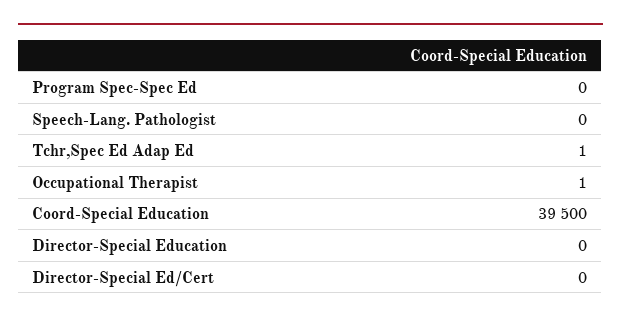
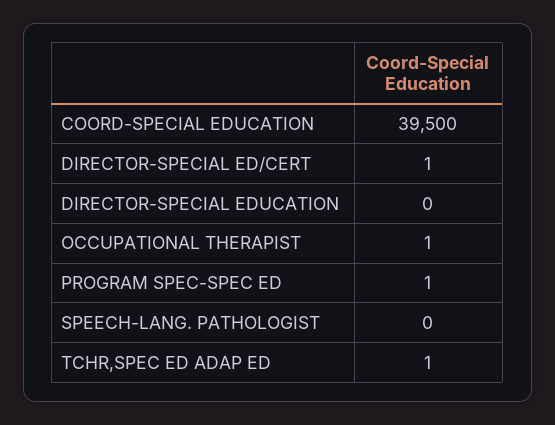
  {
-   "Program Spec-Spec Ed": 0,
+   "Program Spec-Spec Ed": 1,
    "Speech-Lang. Pathologist": 0,
    "Tchr,Spec Ed Adap Ed": 1,
    "Occupational Therapist": 1,
    "Coord-Special Education": 39500,
    "Director-Special Education": 0,
-   "Director-Special Ed/Cert": 0
+   "Director-Special Ed/Cert": 1
  }

